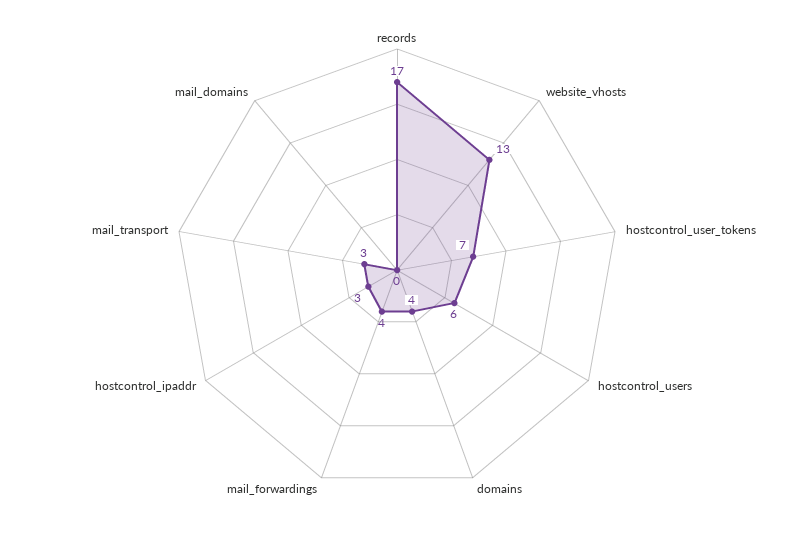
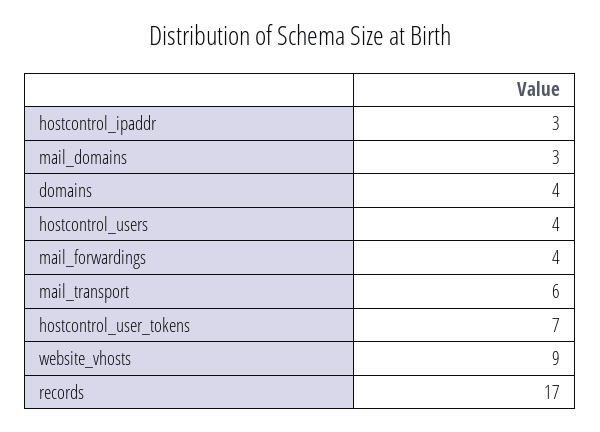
  {
    "records": 17,
-   "website_vhosts": 13,
+   "website_vhosts": 9,
    "hostcontrol_user_tokens": 7,
-   "hostcontrol_users": 6,
+   "hostcontrol_users": 4,
    "domains": 4,
    "mail_forwardings": 4,
    "hostcontrol_ipaddr": 3,
-   "mail_transport": 3,
+   "mail_transport": 6,
-   "mail_domains": 0
+   "mail_domains": 3
  }

